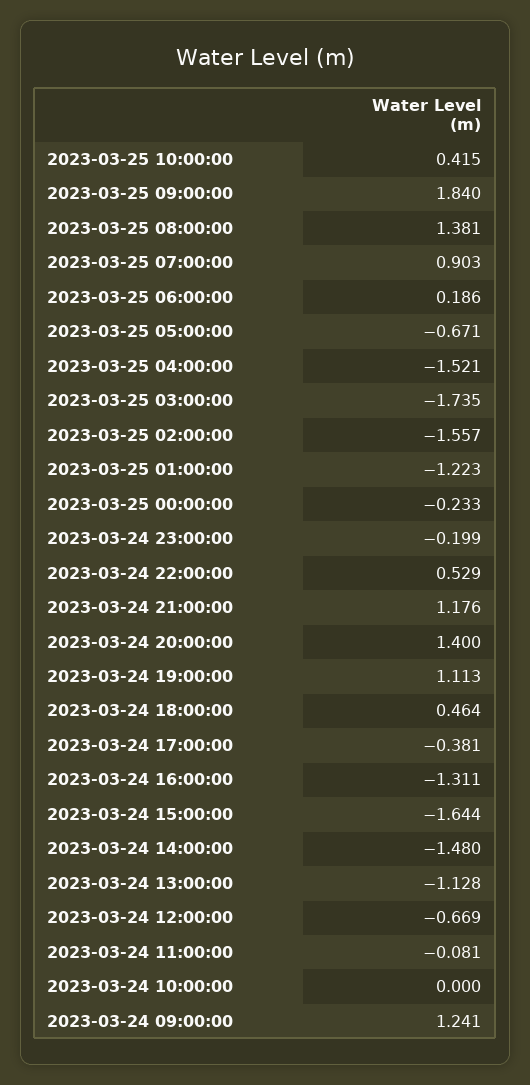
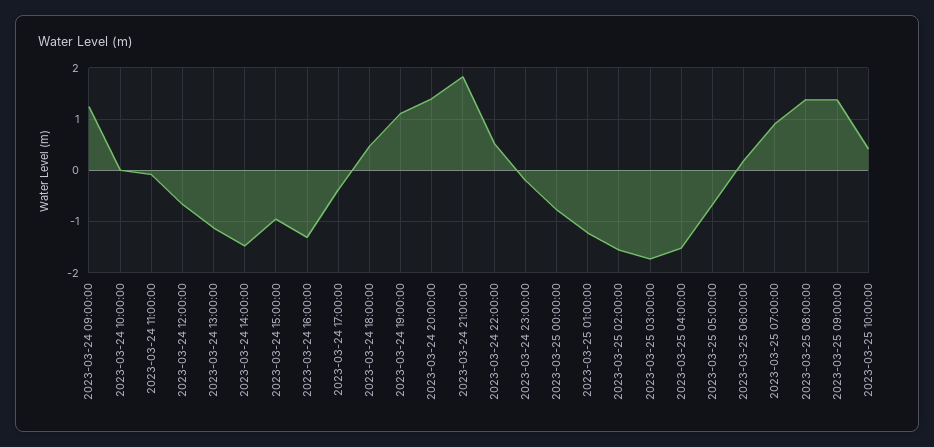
  {
    "2023-03-25 10:00:00": 0.415,
-   "2023-03-25 09:00:00": 1.84,
+   "2023-03-25 09:00:00": 1.4,
    "2023-03-25 08:00:00": 1.381,
    "2023-03-25 07:00:00": 0.903,
    "2023-03-25 06:00:00": 0.186,
    "2023-03-25 05:00:00": -0.671,
    "2023-03-25 04:00:00": -1.521,
    "2023-03-25 03:00:00": -1.735,
    "2023-03-25 02:00:00": -1.557,
    "2023-03-25 01:00:00": -1.223,
-   "2023-03-25 00:00:00": -0.233,
+   "2023-03-25 00:00:00": -0.8,
    "2023-03-24 23:00:00": -0.199,
    "2023-03-24 22:00:00": 0.529,
-   "2023-03-24 21:00:00": 1.176,
+   "2023-03-24 21:00:00": 1.8,
    "2023-03-24 20:00:00": 1.4,
    "2023-03-24 19:00:00": 1.113,
    "2023-03-24 18:00:00": 0.464,
    "2023-03-24 17:00:00": -0.381,
    "2023-03-24 16:00:00": -1.311,
-   "2023-03-24 15:00:00": -1.644,
+   "2023-03-24 15:00:00": -1,
    "2023-03-24 14:00:00": -1.48,
    "2023-03-24 13:00:00": -1.128,
    "2023-03-24 12:00:00": -0.669,
    "2023-03-24 11:00:00": -0.081,
    "2023-03-24 10:00:00": 0,
    "2023-03-24 09:00:00": 1.241
  }

